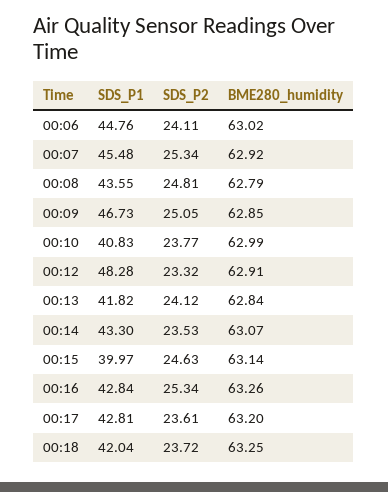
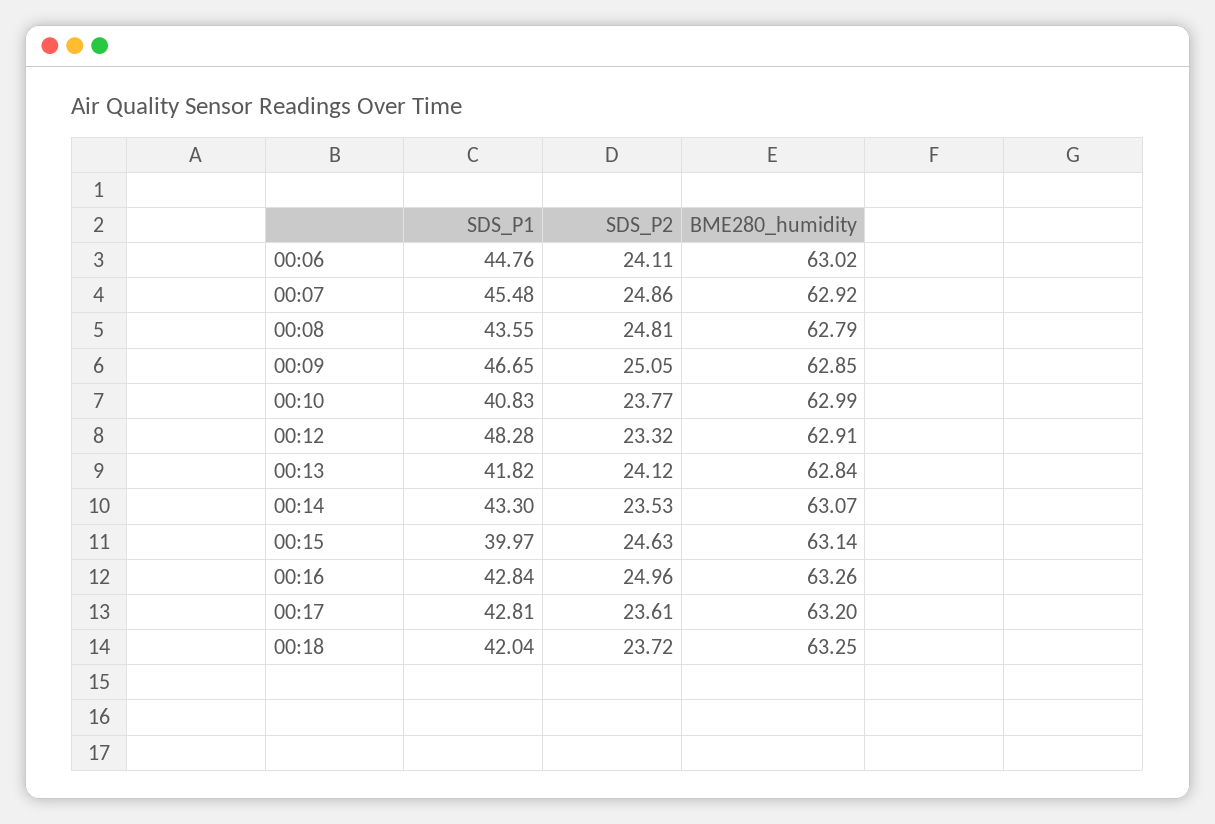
  {
    "SDS_P1": {
      "00:06": 44.76,
      "00:07": 45.48,
      "00:08": 43.55,
-     "00:09": 46.73,
+     "00:09": 46.65,
      "00:10": 40.83,
      "00:12": 48.28,
      "00:13": 41.82,
      "00:14": 43.3,
      "00:15": 39.97,
      "00:16": 42.84,
      "00:17": 42.81,
      "00:18": 42.04
    },
    "SDS_P2": {
      "00:06": 24.11,
-     "00:07": 25.34,
+     "00:07": 24.86,
      "00:08": 24.81,
      "00:09": 25.05,
      "00:10": 23.77,
      "00:12": 23.32,
      "00:13": 24.12,
      "00:14": 23.53,
      "00:15": 24.63,
-     "00:16": 25.34,
+     "00:16": 24.96,
      "00:17": 23.61,
      "00:18": 23.72
    },
    "BME280_humidity": {
      "00:06": 63.02,
      "00:07": 62.92,
      "00:08": 62.79,
      "00:09": 62.85,
      "00:10": 62.99,
      "00:12": 62.91,
      "00:13": 62.84,
      "00:14": 63.07,
      "00:15": 63.14,
      "00:16": 63.26,
      "00:17": 63.2,
      "00:18": 63.25
    }
  }

